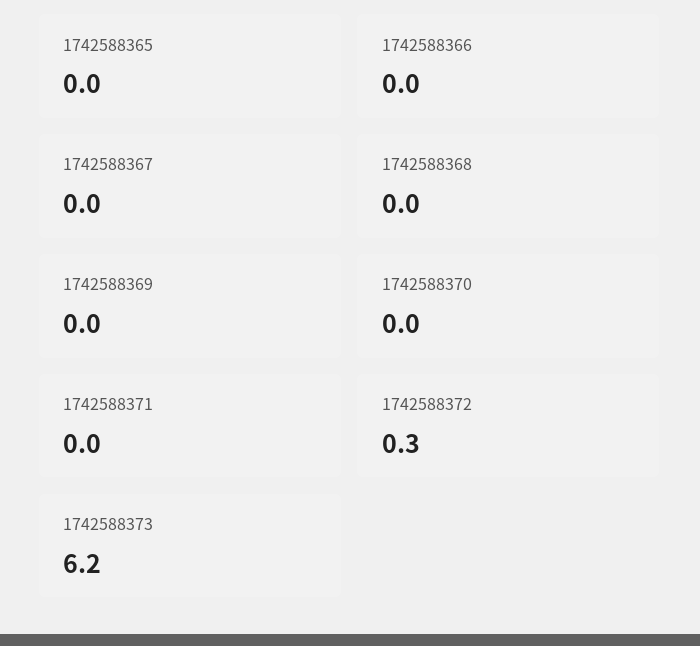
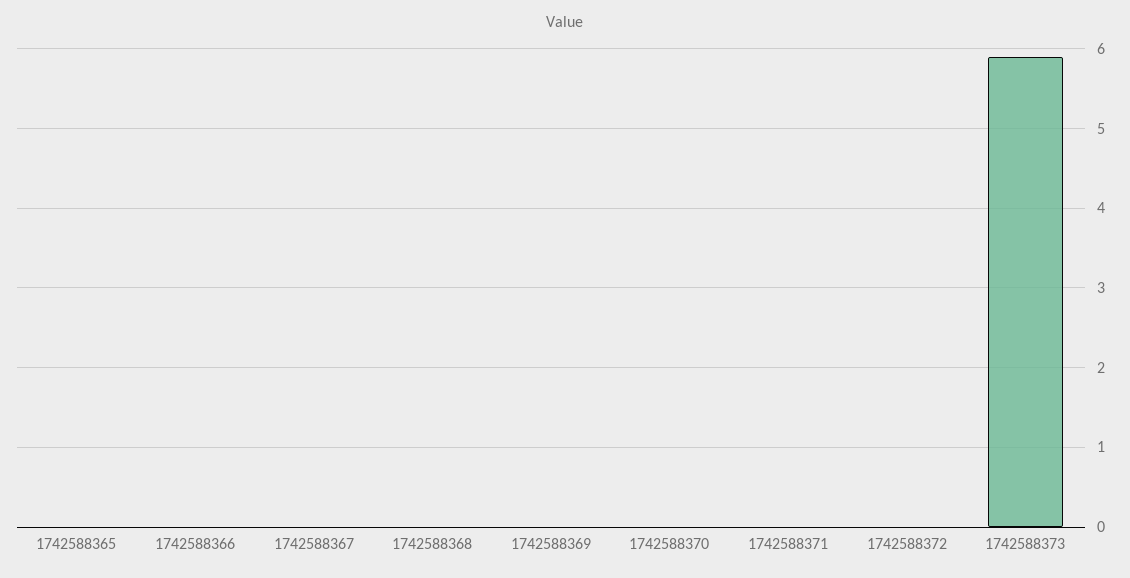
  {
    "1742588365": 0,
    "1742588366": 0,
    "1742588367": 0,
    "1742588368": 0,
    "1742588369": 0,
    "1742588370": 0,
    "1742588371": 0,
-   "1742588372": 0.3,
+   "1742588372": 0,
-   "1742588373": 6.2
+   "1742588373": 5.9
  }

